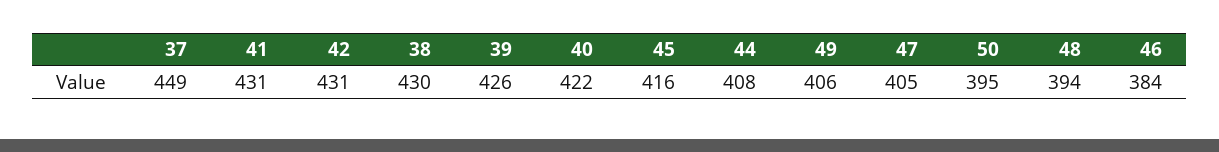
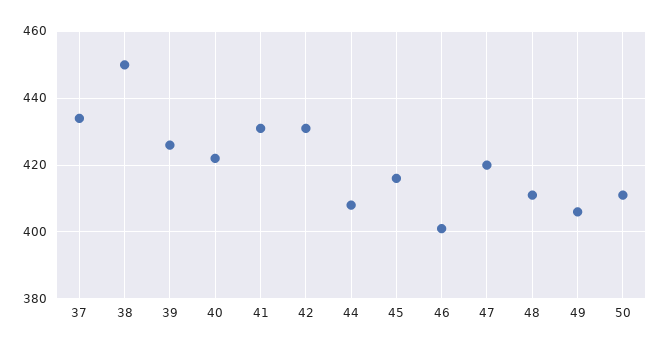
  {
-   "37": 449,
+   "37": 435,
    "41": 431,
    "42": 431,
-   "38": 430,
+   "38": 450,
    "39": 426,
    "40": 422,
    "45": 416,
    "44": 408,
    "49": 406,
-   "47": 405,
+   "47": 420,
-   "50": 395,
+   "50": 410,
-   "48": 394,
+   "48": 410,
-   "46": 384
+   "46": 400
  }

